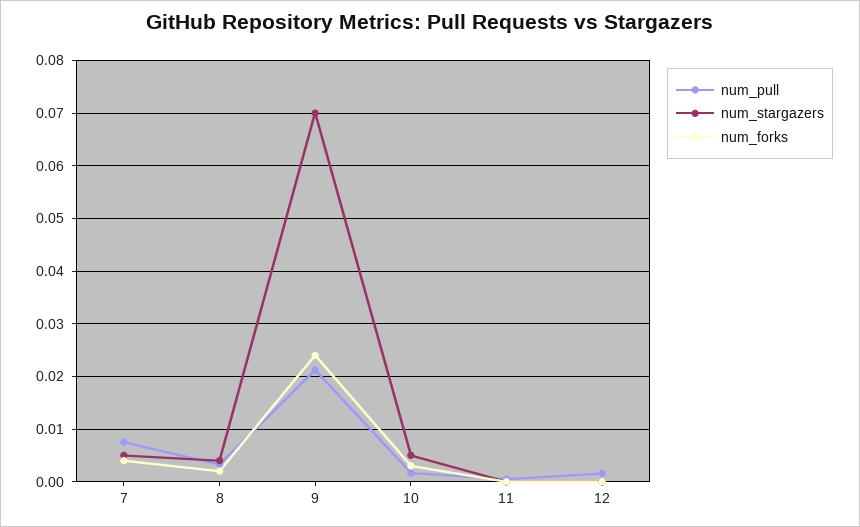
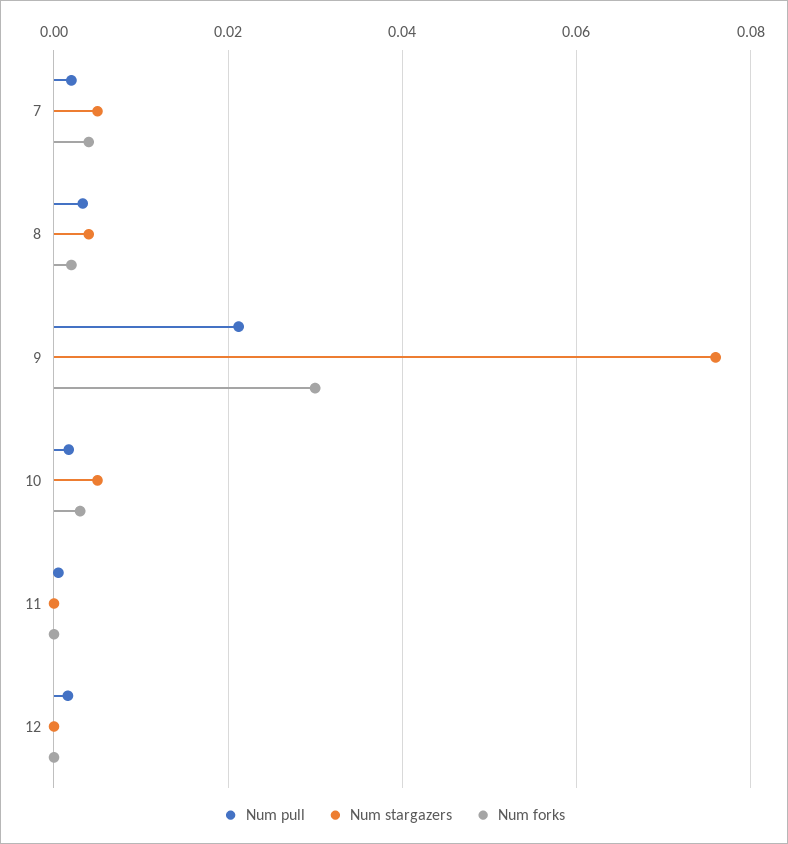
  {
    "num_pull": {
-     "7": 0.008,
+     "7": 0.002,
      "8": 0.004,
      "9": 0.022,
      "10": 0.002,
      "11": 0,
      "12": 0.002
    },
    "num_stargazers": {
      "7": 0.006,
      "8": 0.004,
-     "9": 0.07,
+     "9": 0.076,
      "10": 0.006,
      "11": 0,
      "12": 0
    },
    "num_forks": {
      "7": 0.004,
      "8": 0.002,
-     "9": 0.024,
+     "9": 0.03,
      "10": 0.004,
      "11": 0,
      "12": 0
    }
  }

